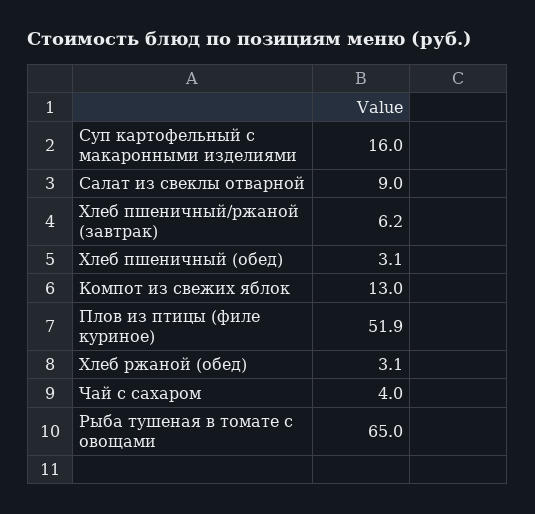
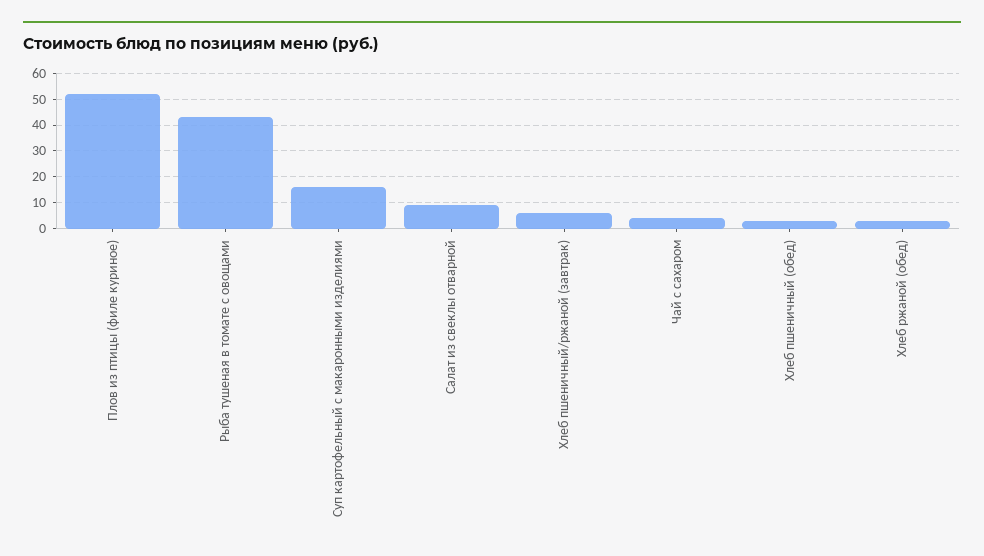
  {
    "Суп картофельный с макаронными изделиями": 16,
    "Салат из свеклы отварной": 9,
    "Хлеб пшеничный/ржаной (завтрак)": 6.2,
    "Хлеб пшеничный (обед)": 3.1,
-   "Компот из свежих яблок": 13,
    "Плов из птицы (филе куриное)": 51.9,
    "Хлеб ржаной (обед)": 3.1,
    "Чай с сахаром": 4,
-   "Рыба тушеная в томате с овощами": 65
+   "Рыба тушеная в томате с овощами": 42.5
  }

